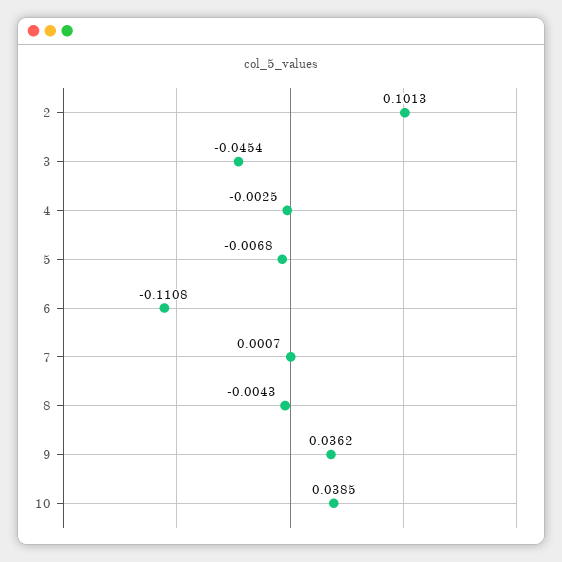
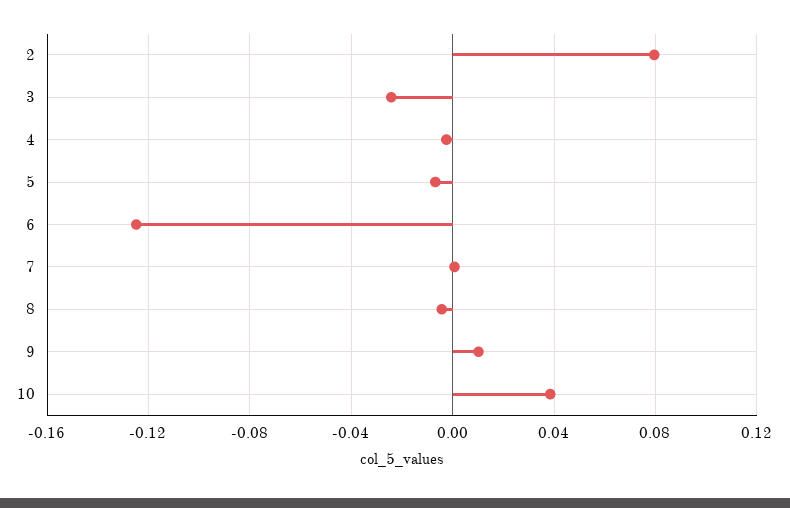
  {
-   "2": 0.1013,
+   "2": 0.08,
-   "3": -0.0454,
+   "3": -0.025,
    "4": -0.0025,
    "5": -0.0068,
-   "6": -0.1108,
+   "6": -0.125,
    "7": 0.0007,
    "8": -0.0043,
-   "9": 0.0362,
+   "9": 0.01,
    "10": 0.0385
  }

